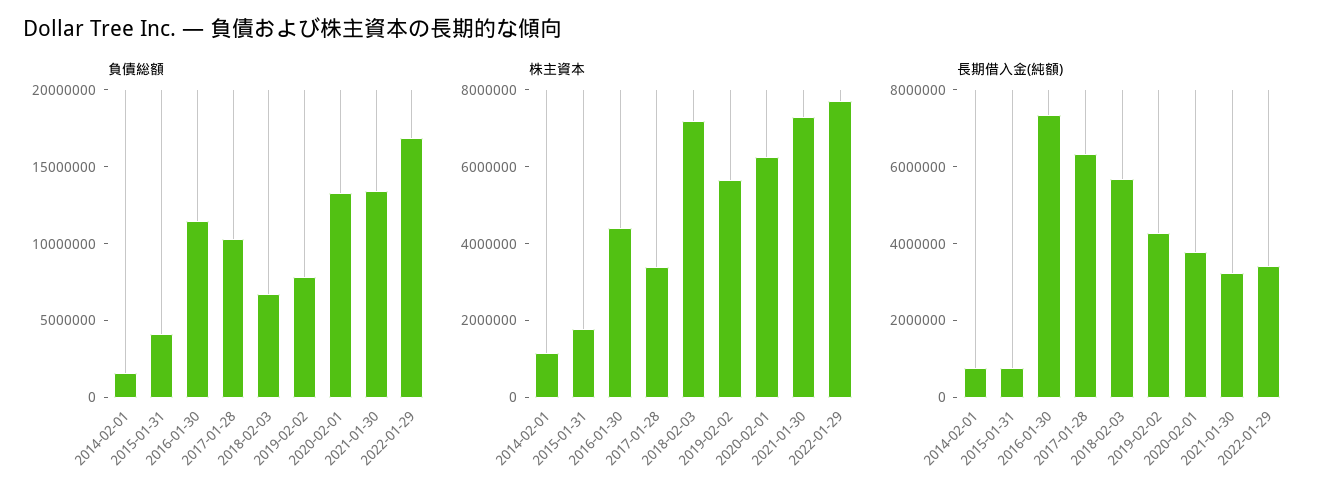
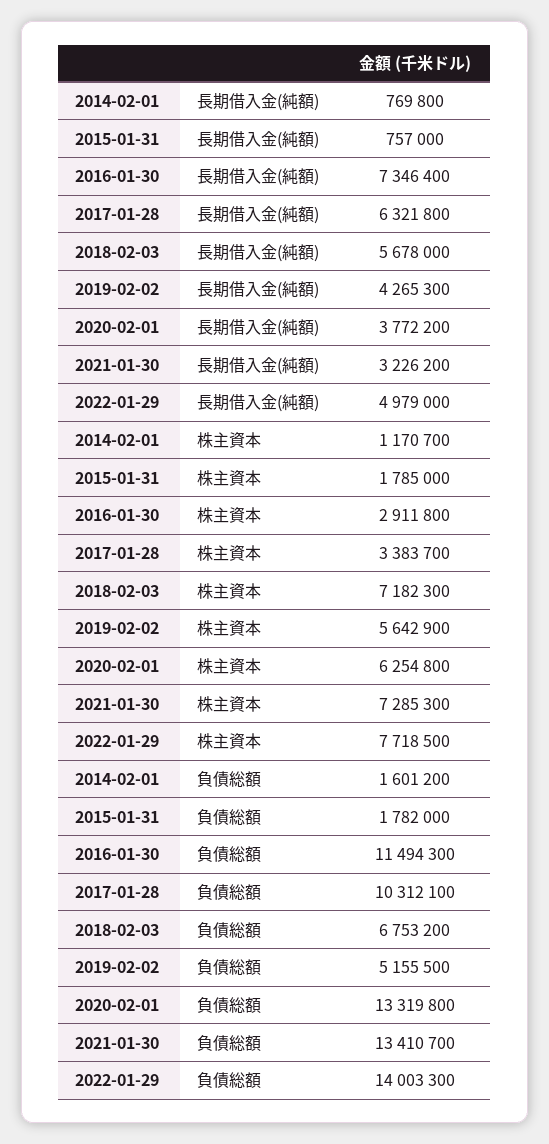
  {
    "負債総額": {
      "2014-02-01": 1601200,
-     "2015-01-31": 4000000,
+     "2015-01-31": 1782000,
      "2016-01-30": 11494300,
      "2017-01-28": 10312100,
      "2018-02-03": 6753200,
-     "2019-02-02": 8000000,
+     "2019-02-02": 5155500,
      "2020-02-01": 13319800,
      "2021-01-30": 13410700,
-     "2022-01-29": 17000000
+     "2022-01-29": 14003300
    },
    "株主資本": {
      "2014-02-01": 1170700,
      "2015-01-31": 1785000,
-     "2016-01-30": 4500000,
+     "2016-01-30": 2911800,
      "2017-01-28": 3383700,
      "2018-02-03": 7182300,
      "2019-02-02": 5642900,
      "2020-02-01": 6254800,
      "2021-01-30": 7285300,
      "2022-01-29": 7718500
    },
    "長期借入金(純額)": {
      "2014-02-01": 769800,
      "2015-01-31": 757000,
      "2016-01-30": 7346400,
      "2017-01-28": 6321800,
      "2018-02-03": 5678000,
      "2019-02-02": 4265300,
      "2020-02-01": 3772200,
      "2021-01-30": 3226200,
-     "2022-01-29": 3500000
+     "2022-01-29": 4979000
    }
  }

